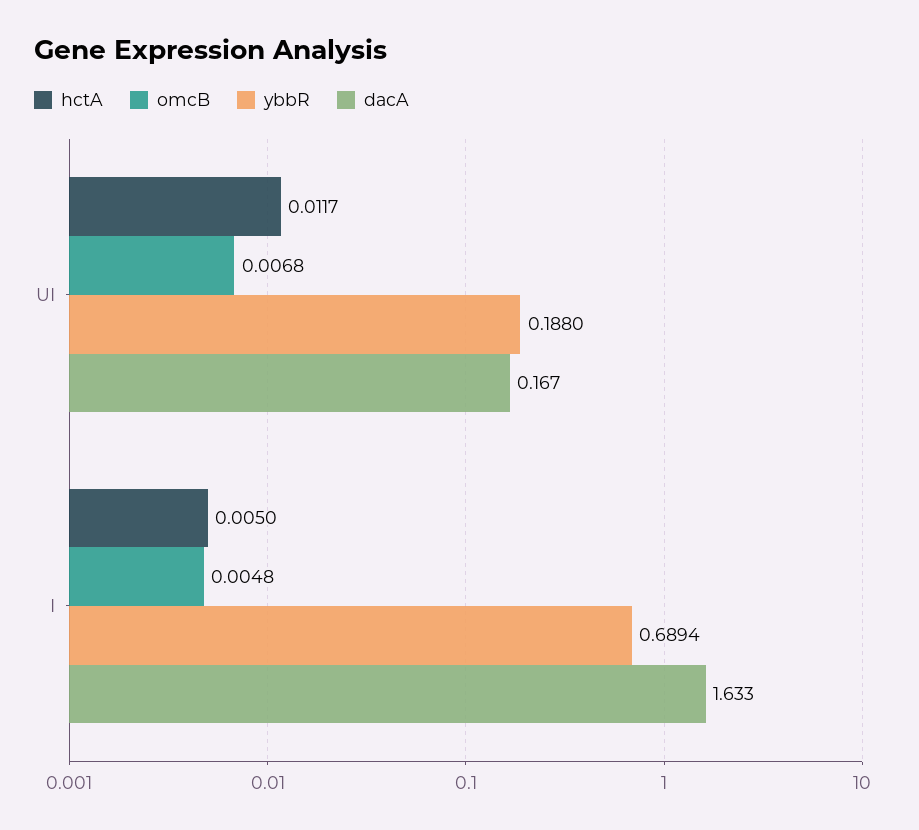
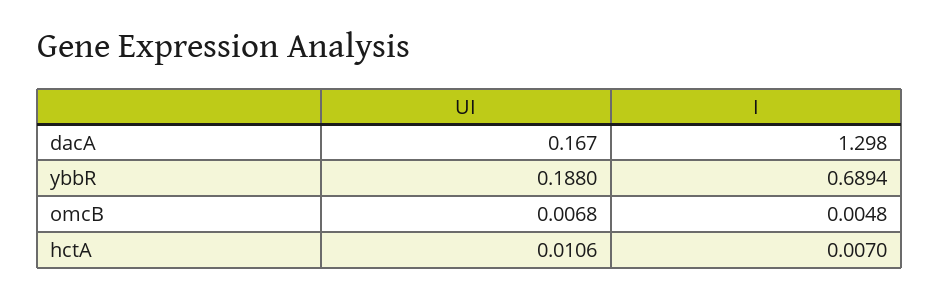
  {
    "hctA": {
-     "UI": 0.0117,
+     "UI": 0.0106,
-     "I": 0.005
+     "I": 0.007
    },
    "omcB": {
      "UI": 0.0068,
      "I": 0.0048
    },
    "ybbR": {
      "UI": 0.188,
      "I": 0.6894
    },
    "dacA": {
      "UI": 0.167,
-     "I": 1.633
+     "I": 1.298
    }
  }

